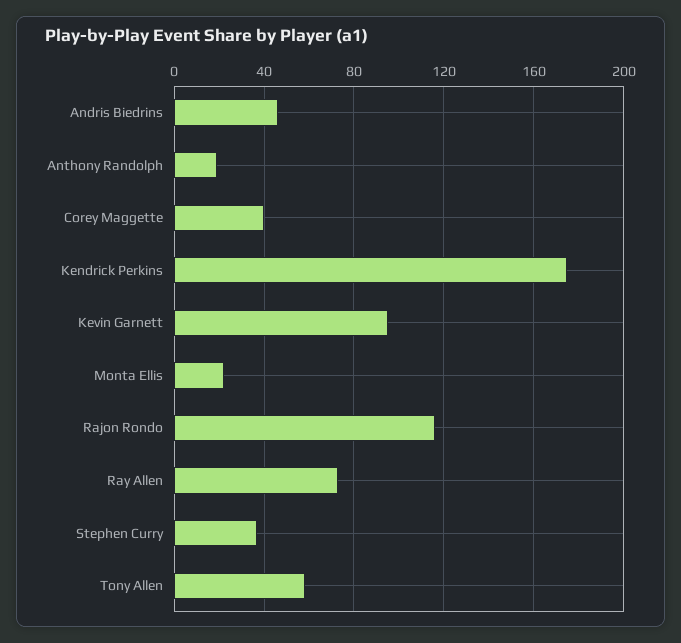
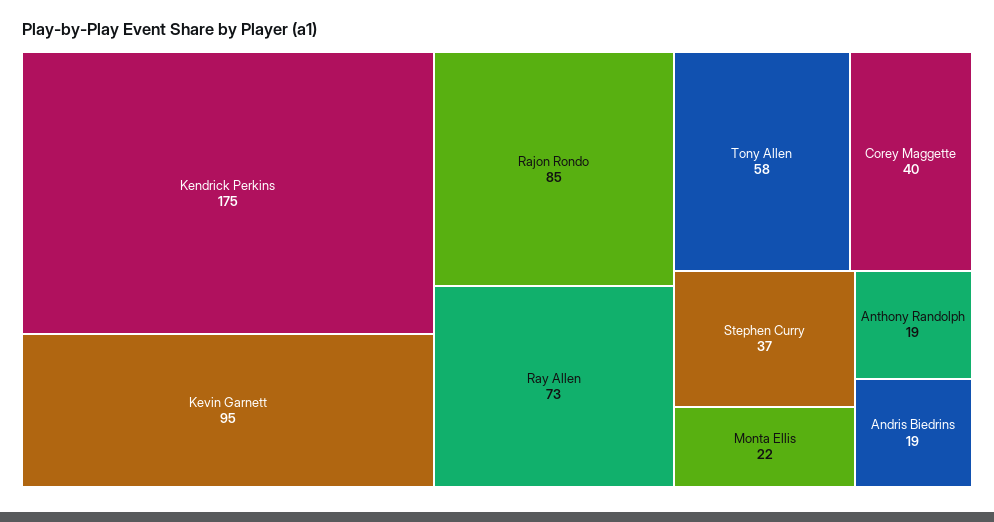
  {
-   "Andris Biedrins": 45,
+   "Andris Biedrins": 19,
    "Anthony Randolph": 19,
    "Corey Maggette": 40,
    "Kendrick Perkins": 175,
    "Kevin Garnett": 95,
    "Monta Ellis": 22,
-   "Rajon Rondo": 115,
+   "Rajon Rondo": 85,
    "Ray Allen": 73,
    "Stephen Curry": 37,
    "Tony Allen": 58
  }

